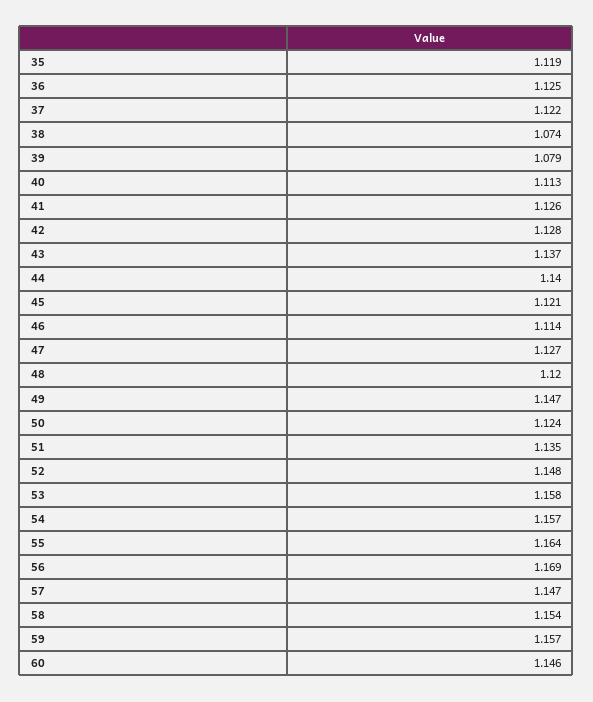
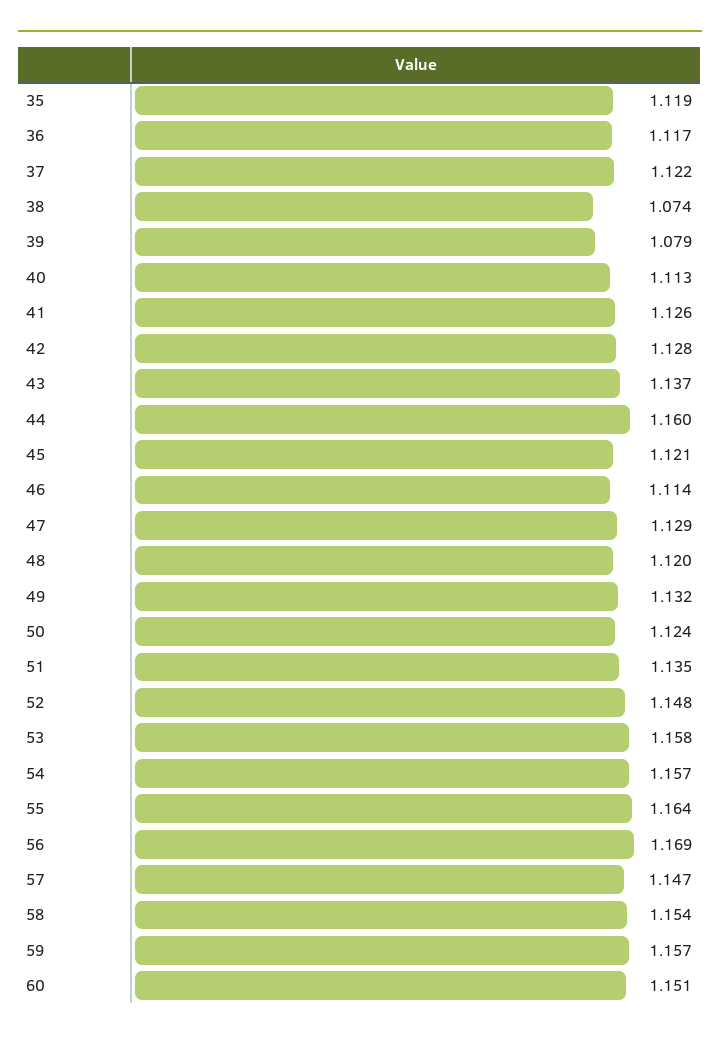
  {
    "35": 1.119,
-   "36": 1.125,
+   "36": 1.117,
    "37": 1.122,
    "38": 1.074,
    "39": 1.079,
    "40": 1.113,
    "41": 1.126,
    "42": 1.128,
    "43": 1.137,
-   "44": 1.14,
+   "44": 1.16,
    "45": 1.121,
    "46": 1.114,
-   "47": 1.127,
+   "47": 1.129,
    "48": 1.12,
-   "49": 1.147,
+   "49": 1.132,
    "50": 1.124,
    "51": 1.135,
    "52": 1.148,
    "53": 1.158,
    "54": 1.157,
    "55": 1.164,
    "56": 1.169,
    "57": 1.147,
    "58": 1.154,
    "59": 1.157,
-   "60": 1.146
+   "60": 1.151
  }

